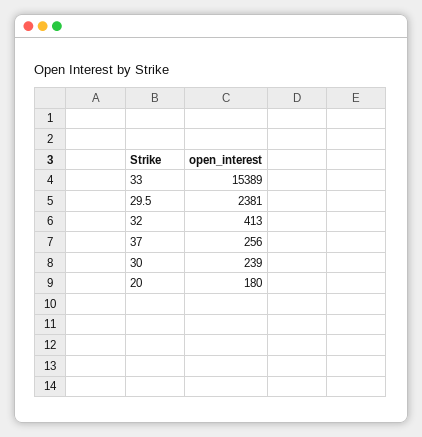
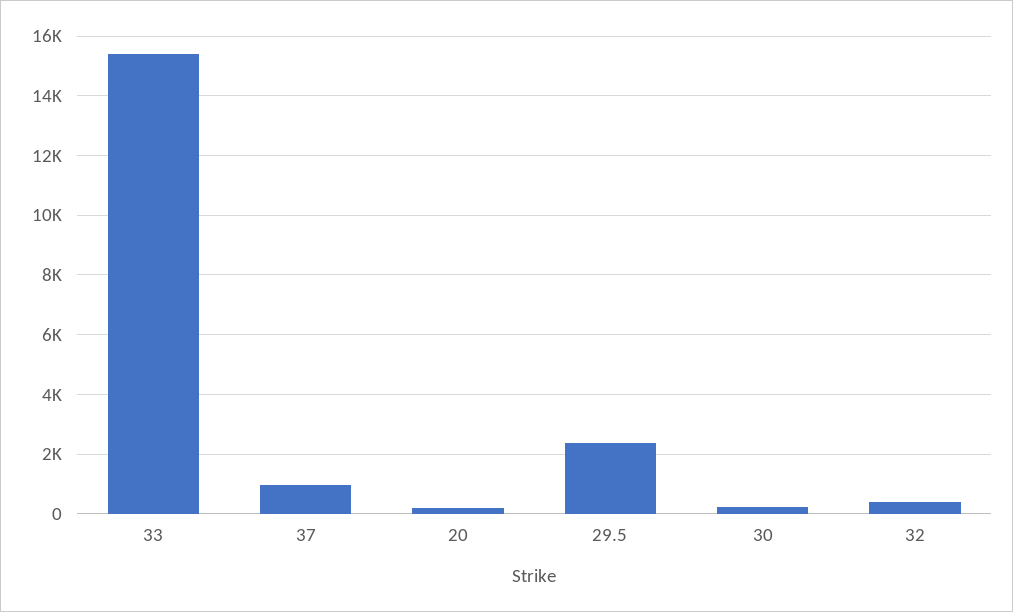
  {
    "33": 15389,
    "29.5": 2381,
    "32": 413,
-   "37": 256,
+   "37": 1000,
    "30": 239,
    "20": 180
  }

